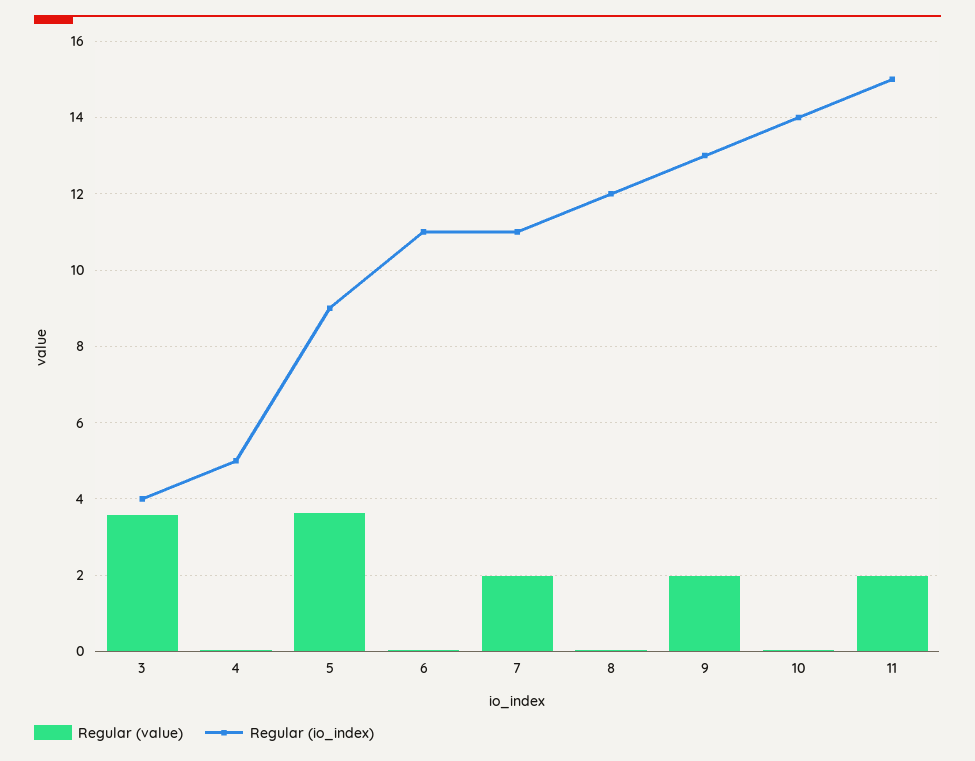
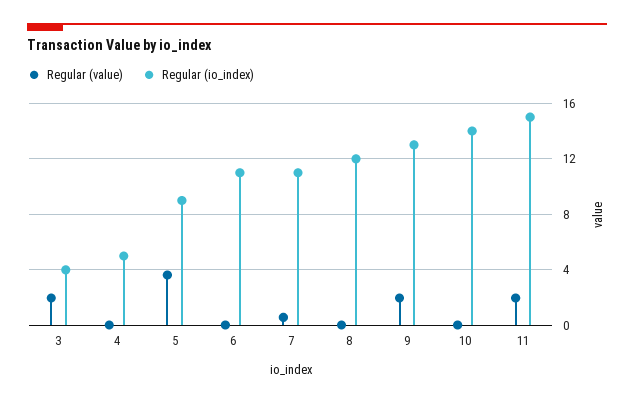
  {
    "Regular (value)": {
-     "3": 3.6,
+     "3": 2,
      "4": 0,
      "5": 3.6,
      "6": 0,
-     "7": 2,
+     "7": 0.5,
      "8": 0,
      "9": 2,
      "10": 0,
      "11": 2
    },
    "Regular (io_index)": {
      "3": 4,
      "4": 5,
      "5": 9,
      "6": 11,
      "7": 11,
      "8": 12,
      "9": 13,
      "10": 14,
      "11": 15
    }
  }

